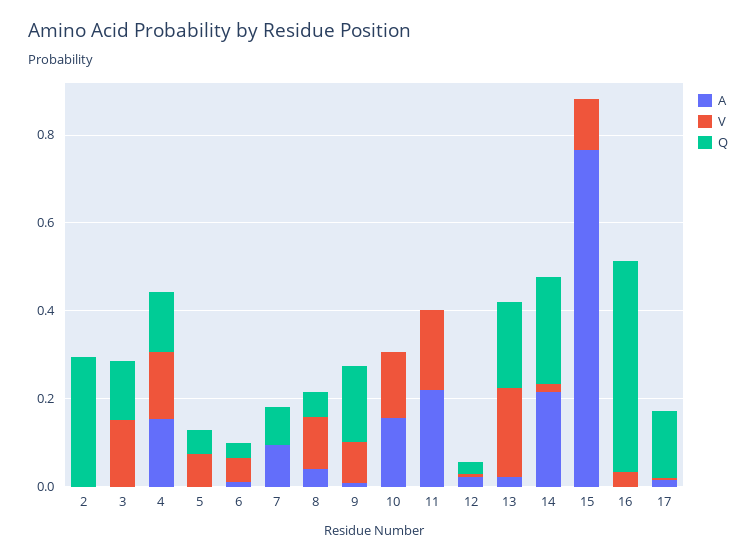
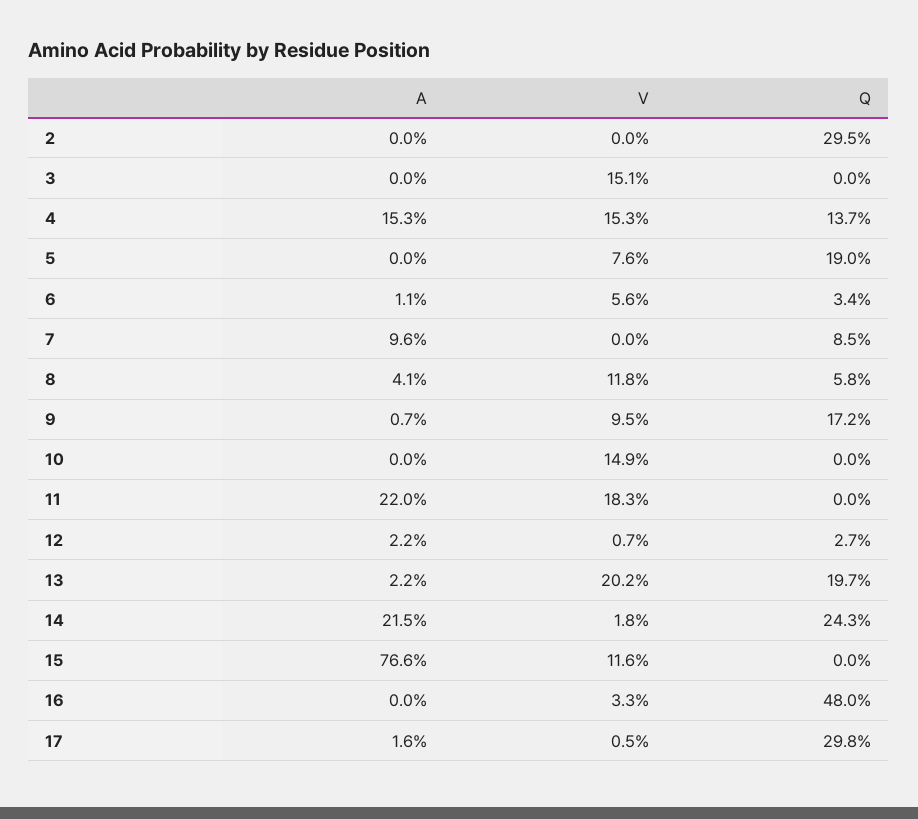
  {
    "A": {
      "2": 0,
      "3": 0,
      "4": 0.153,
      "5": 0,
      "6": 0.011,
      "7": 0.096,
      "8": 0.041,
      "9": 0.007,
-     "10": 0.15,
+     "10": 0,
      "11": 0.22,
      "12": 0.022,
      "13": 0.022,
      "14": 0.215,
      "15": 0.766,
      "16": 0,
      "17": 0.016
    },
    "V": {
      "2": 0,
      "3": 0.151,
      "4": 0.153,
      "5": 0.076,
      "6": 0.056,
      "7": 0,
      "8": 0.118,
      "9": 0.095,
      "10": 0.149,
      "11": 0.183,
      "12": 0.007,
      "13": 0.202,
      "14": 0.018,
      "15": 0.116,
      "16": 0.033,
      "17": 0.005
    },
    "Q": {
      "2": 0.295,
-     "3": 0.15,
+     "3": 0,
      "4": 0.137,
-     "5": 0.05,
+     "5": 0.19,
      "6": 0.034,
      "7": 0.085,
      "8": 0.058,
      "9": 0.172,
      "10": 0,
      "11": 0,
      "12": 0.027,
      "13": 0.197,
      "14": 0.243,
      "15": 0,
      "16": 0.48,
-     "17": 0.15
+     "17": 0.298
    }
  }

